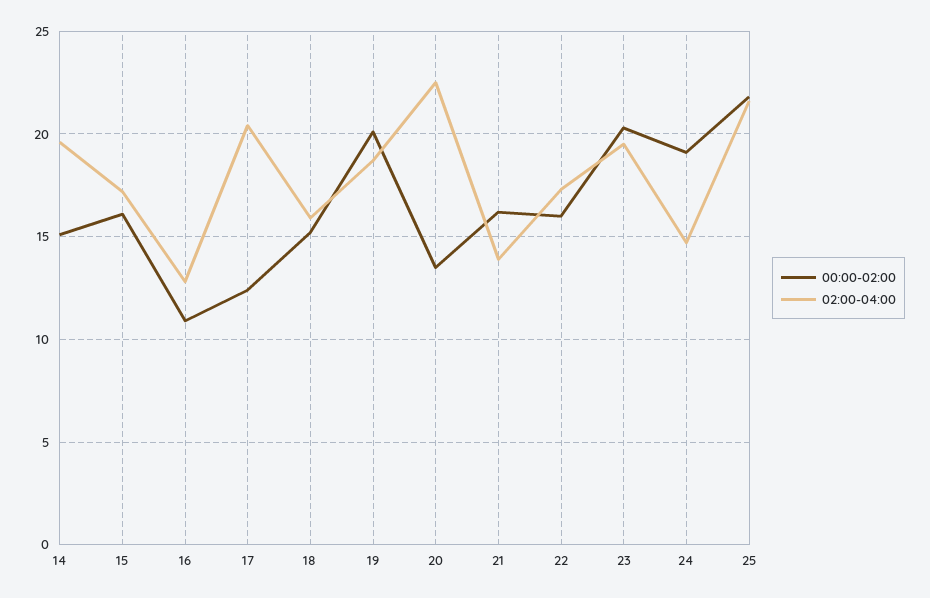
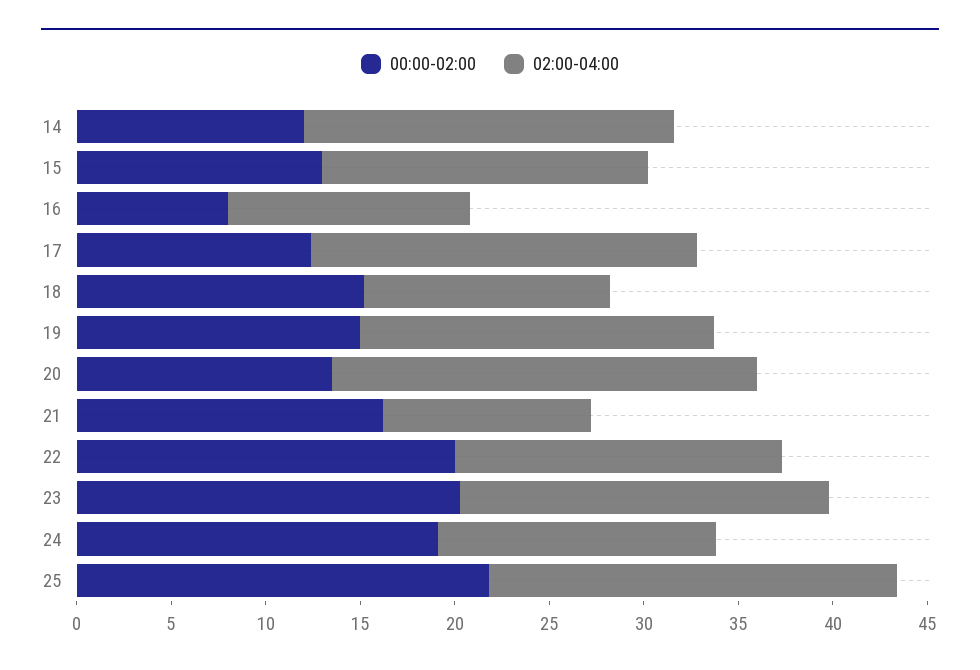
  {
    "00:00-02:00": {
-     "14": 15,
+     "14": 12,
-     "15": 16,
+     "15": 13,
-     "16": 11,
+     "16": 8,
      "17": 12.5,
      "18": 15,
-     "19": 20,
+     "19": 15,
      "20": 13.5,
      "21": 16,
-     "22": 16,
+     "22": 20,
      "23": 20.5,
      "24": 19,
      "25": 22
    },
    "02:00-04:00": {
      "14": 19.5,
      "15": 17,
      "16": 13,
      "17": 20.5,
-     "18": 16,
+     "18": 13,
      "19": 18.5,
      "20": 22.5,
-     "21": 14,
+     "21": 11,
      "22": 17.5,
      "23": 19.5,
      "24": 14.5,
      "25": 21.5
    }
  }

